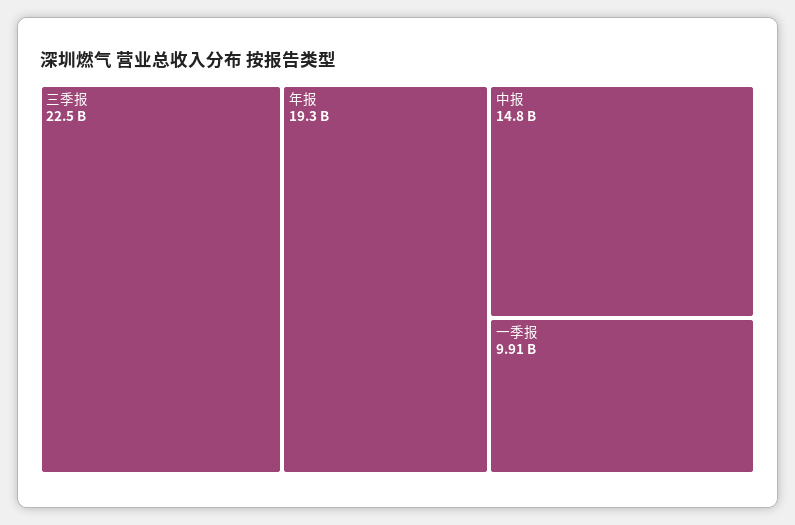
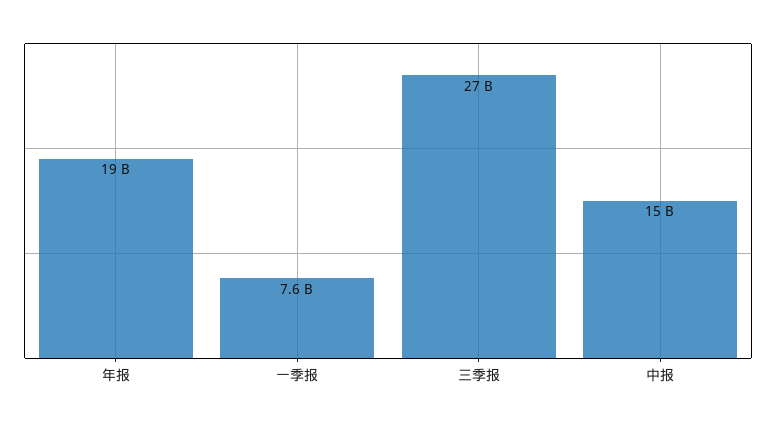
  {
-   "三季报": 22500000000,
+   "三季报": 27000000000,
    "年报": 19300000000,
    "中报": 14800000000,
-   "一季报": 9910000000
+   "一季报": 7600000000
  }

